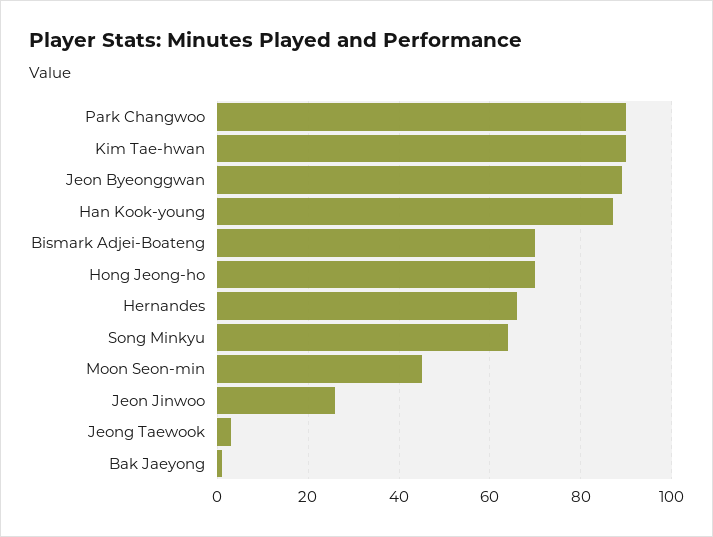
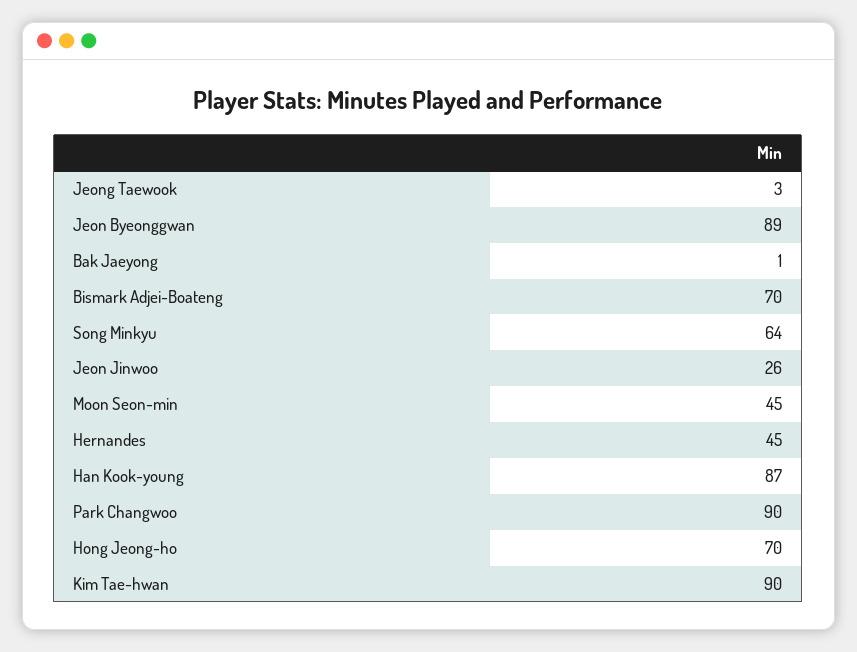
  {
    "Park Changwoo": 90,
    "Kim Tae-hwan": 90,
    "Jeon Byeonggwan": 89,
    "Han Kook-young": 87,
    "Bismark Adjei-Boateng": 70,
    "Hong Jeong-ho": 70,
-   "Hernandes": 65,
+   "Hernandes": 45,
    "Song Minkyu": 64,
    "Moon Seon-min": 45,
    "Jeon Jinwoo": 26,
    "Jeong Taewook": 3,
    "Bak Jaeyong": 1
  }

